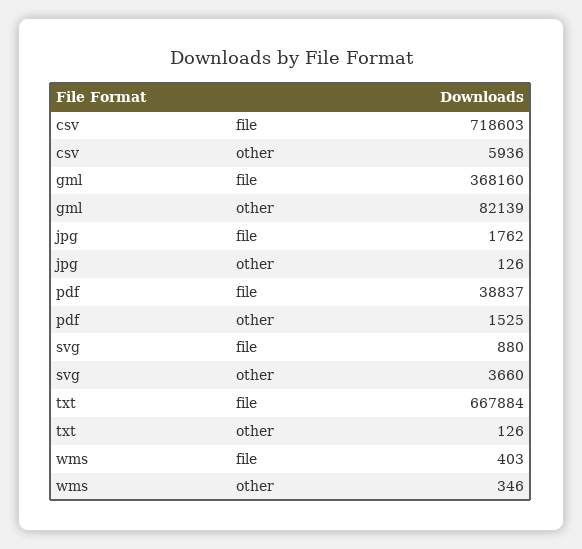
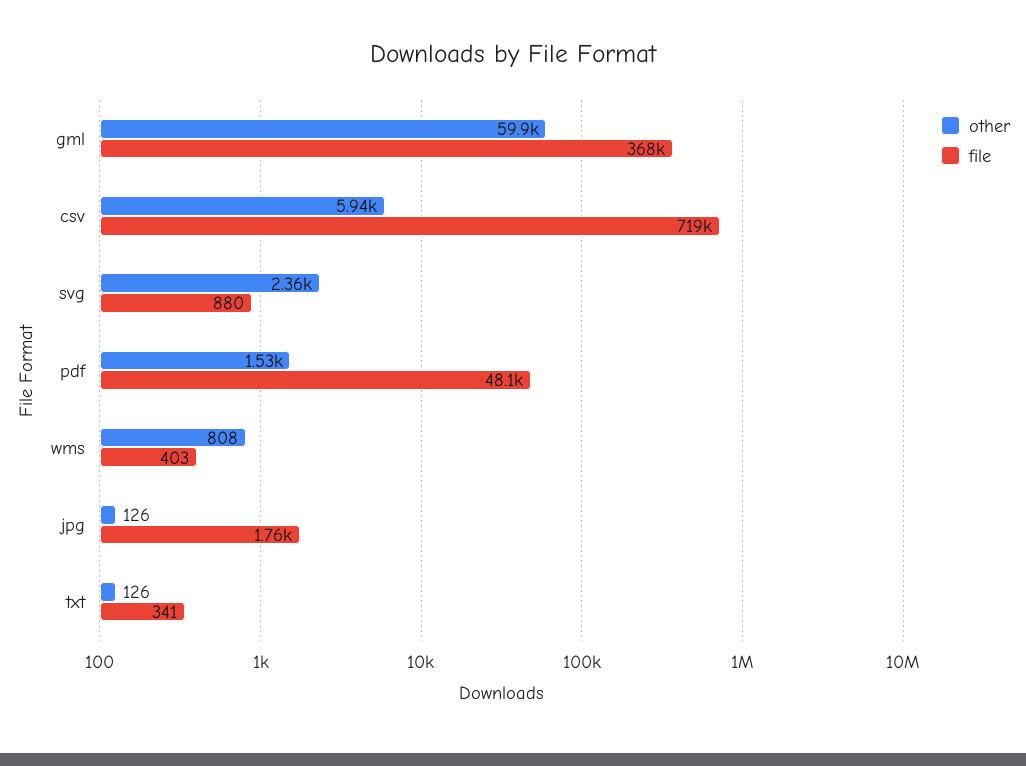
  {
    "file": {
      "csv": 718603,
      "gml": 368160,
      "jpg": 1762,
-     "pdf": 38837,
+     "pdf": 48100,
      "svg": 880,
-     "txt": 667884,
+     "txt": 341,
      "wms": 403
    },
    "other": {
      "csv": 5936,
-     "gml": 82139,
+     "gml": 59900,
      "jpg": 126,
      "pdf": 1525,
-     "svg": 3660,
+     "svg": 2360,
      "txt": 126,
-     "wms": 346
+     "wms": 808
    }
  }

